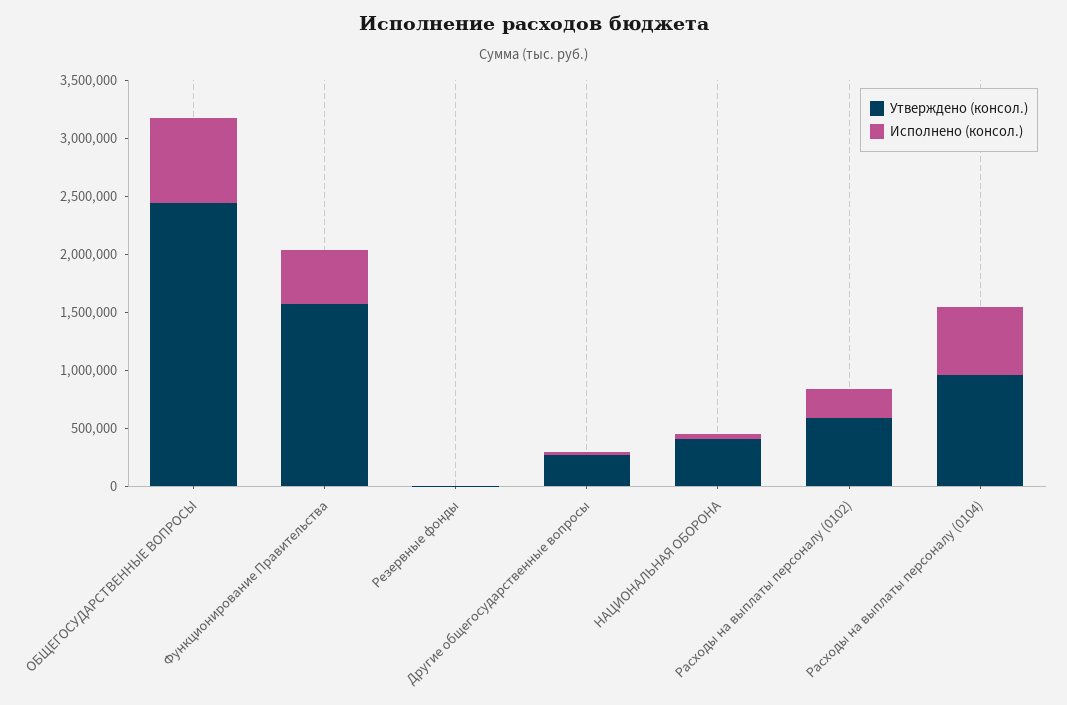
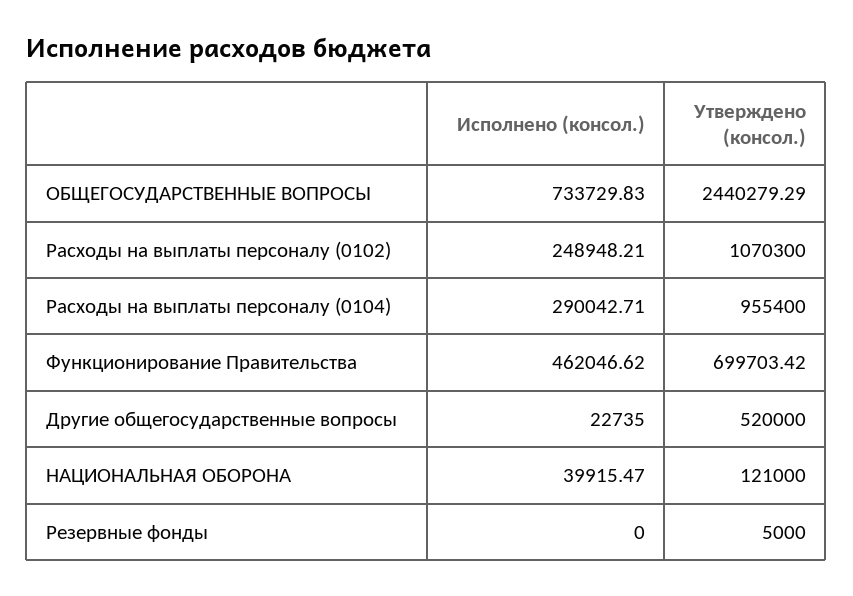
  {
    "Утверждено (консол.)": {
      "ОБЩЕГОСУДАРСТВЕННЫЕ ВОПРОСЫ": 2440279.29,
-     "Функционирование Правительства": 1600000,
+     "Функционирование Правительства": 699703.42,
      "Резервные фонды": 5000,
-     "Другие общегосударственные вопросы": 300000,
+     "Другие общегосударственные вопросы": 520000,
-     "НАЦИОНАЛЬНАЯ ОБОРОНА": 400000,
+     "НАЦИОНАЛЬНАЯ ОБОРОНА": 121000,
-     "Расходы на выплаты персоналу (0102)": 600000,
+     "Расходы на выплаты персоналу (0102)": 1070300,
      "Расходы на выплаты персоналу (0104)": 955400
    },
    "Исполнено (консол.)": {
      "ОБЩЕГОСУДАРСТВЕННЫЕ ВОПРОСЫ": 733729.83,
      "Функционирование Правительства": 462046.62,
      "Резервные фонды": 0,
      "Другие общегосударственные вопросы": 22735,
      "НАЦИОНАЛЬНАЯ ОБОРОНА": 39915.47,
      "Расходы на выплаты персоналу (0102)": 248948.21,
-     "Расходы на выплаты персоналу (0104)": 600000
+     "Расходы на выплаты персоналу (0104)": 290042.71
    }
  }

